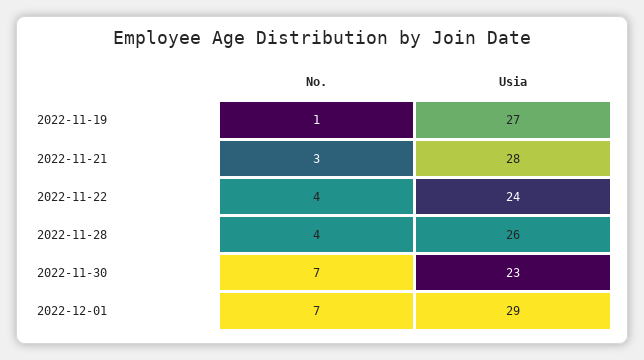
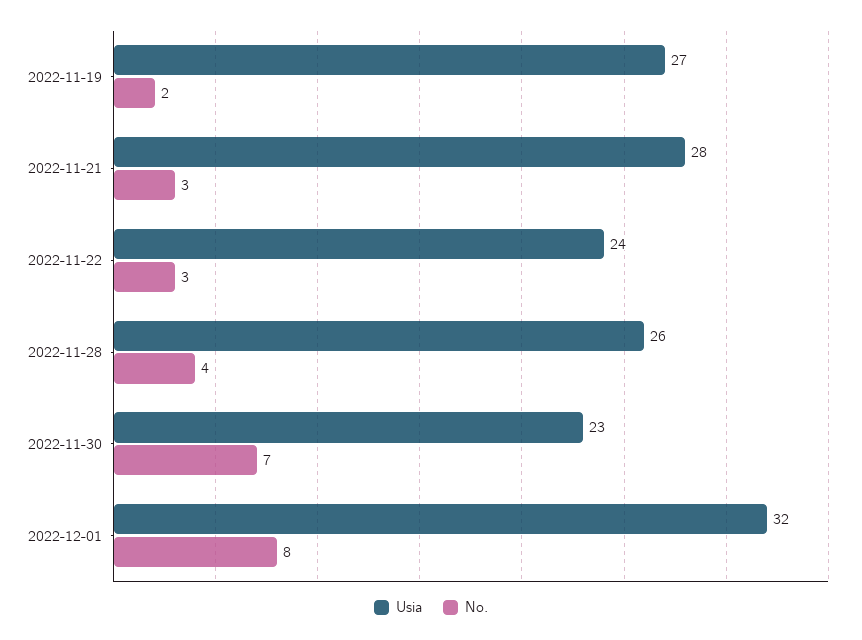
  {
    "No.": {
-     "2022-11-19": 1,
+     "2022-11-19": 2,
      "2022-11-21": 3,
-     "2022-11-22": 4,
+     "2022-11-22": 3,
      "2022-11-28": 4,
      "2022-11-30": 7,
-     "2022-12-01": 7
+     "2022-12-01": 8
    },
    "Usia": {
      "2022-11-19": 27,
      "2022-11-21": 28,
      "2022-11-22": 24,
      "2022-11-28": 26,
      "2022-11-30": 23,
-     "2022-12-01": 29
+     "2022-12-01": 32
    }
  }

